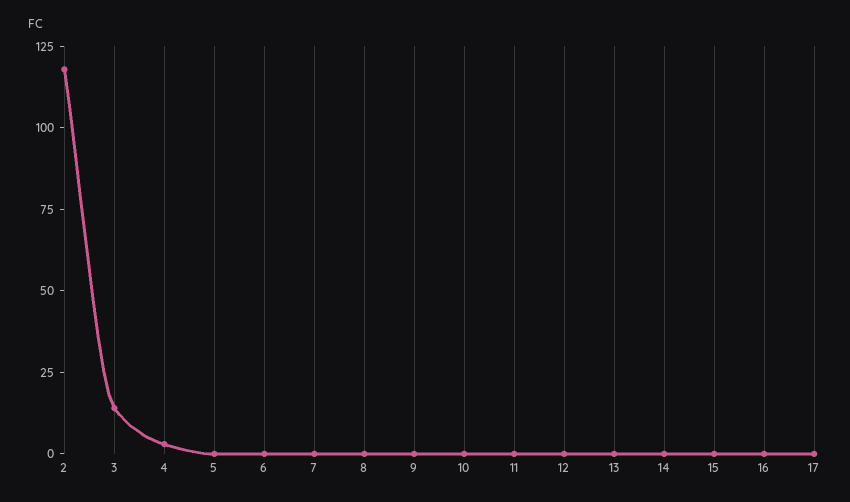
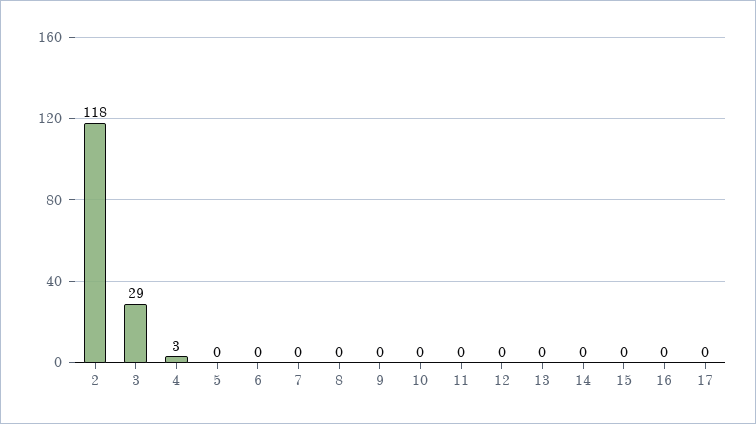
  {
    "2": 118,
-   "3": 15,
+   "3": 29,
    "4": 3,
    "5": 0,
    "6": 0,
    "7": 0,
    "8": 0,
    "9": 0,
    "10": 0,
    "11": 0,
    "12": 0,
    "13": 0,
    "14": 0,
    "15": 0,
    "16": 0,
    "17": 0
  }

